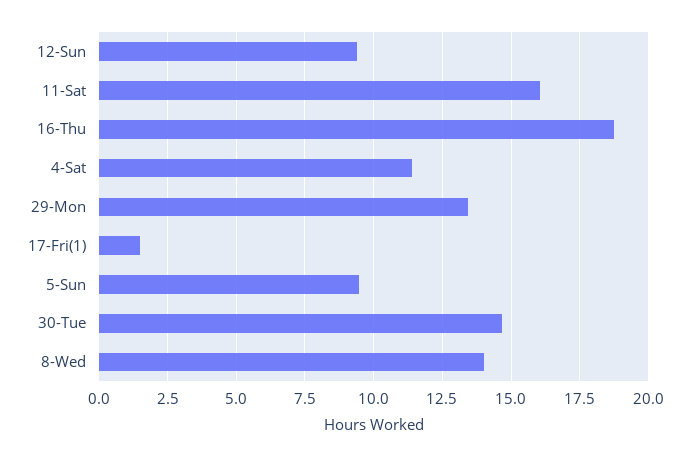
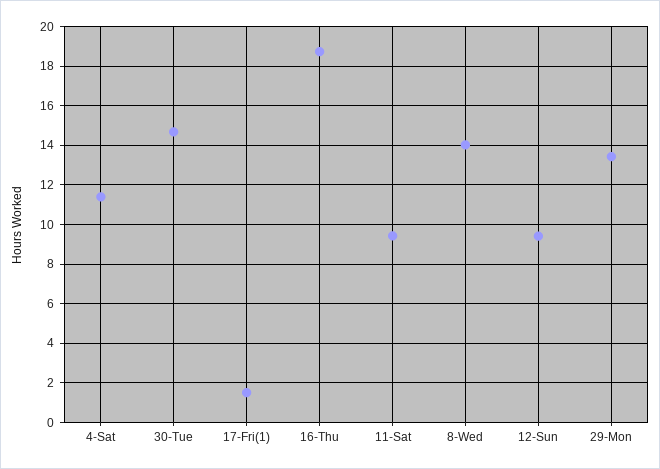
  {
    "12-Sun": 9.5,
-   "11-Sat": 16,
+   "11-Sat": 9.5,
    "16-Thu": 18.75,
    "4-Sat": 11.5,
    "29-Mon": 13.5,
    "17-Fri(1)": 1.5,
-   "5-Sun": 9.5,
    "30-Tue": 14.75,
    "8-Wed": 14
  }

